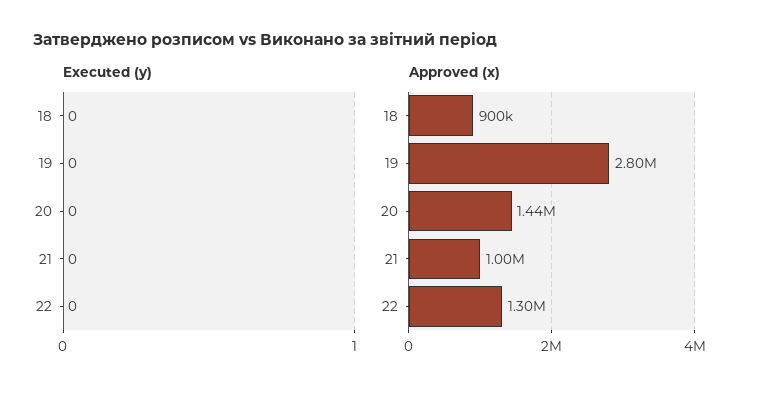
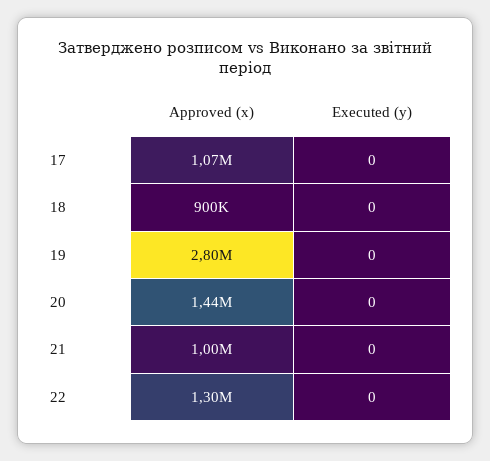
  {
    "Executed (y)": {
      "18": 0,
      "19": 0,
      "20": 0,
      "21": 0,
-     "22": 0
+     "22": 0,
+     "17": 0
    },
    "Approved (x)": {
      "18": 900000,
      "19": 2800000,
      "20": 1440000,
      "21": 1000000,
-     "22": 1300000
+     "22": 1300000,
+     "17": 1070000
    }
  }

